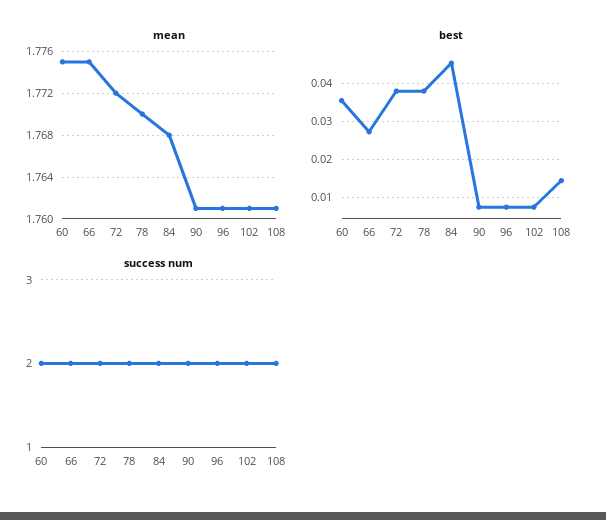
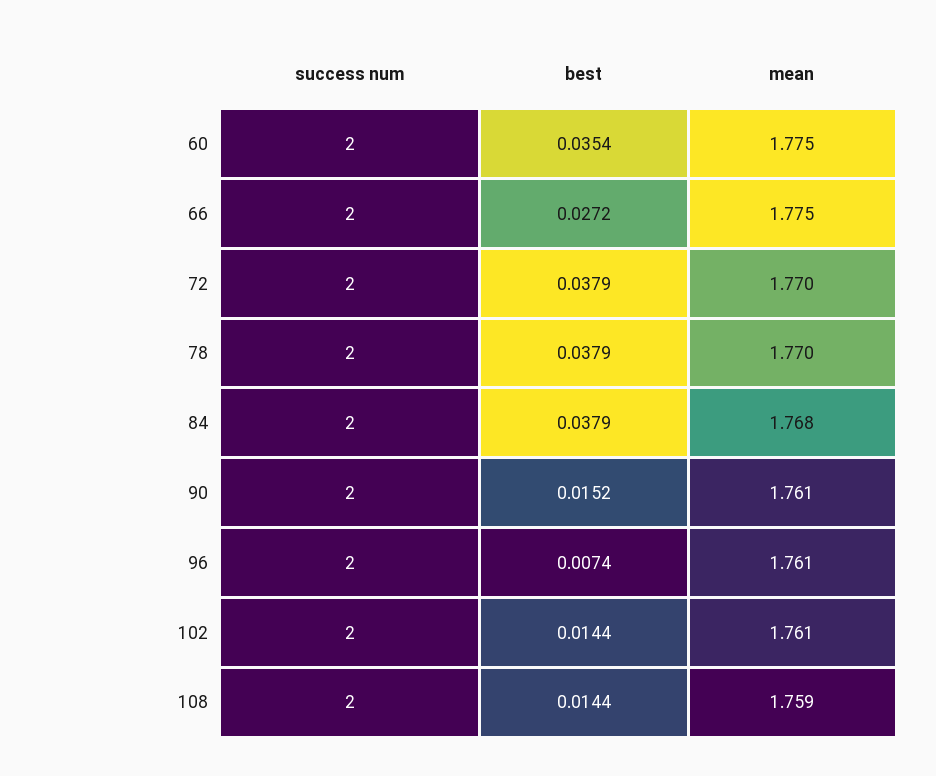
  {
    "mean": {
      "60": 1.775,
      "66": 1.775,
-     "72": 1.772,
+     "72": 1.77,
      "78": 1.77,
      "84": 1.768,
      "90": 1.761,
      "96": 1.761,
      "102": 1.761,
-     "108": 1.761
+     "108": 1.759
    },
    "best": {
      "60": 0.0354,
      "66": 0.0272,
      "72": 0.0379,
      "78": 0.0379,
-     "84": 0.046,
+     "84": 0.0379,
-     "90": 0.008,
+     "90": 0.0152,
      "96": 0.0074,
-     "102": 0.008,
+     "102": 0.0144,
      "108": 0.0144
    },
    "success num": {
      "60": 2,
      "66": 2,
      "72": 2,
      "78": 2,
      "84": 2,
      "90": 2,
      "96": 2,
      "102": 2,
      "108": 2
    }
  }

